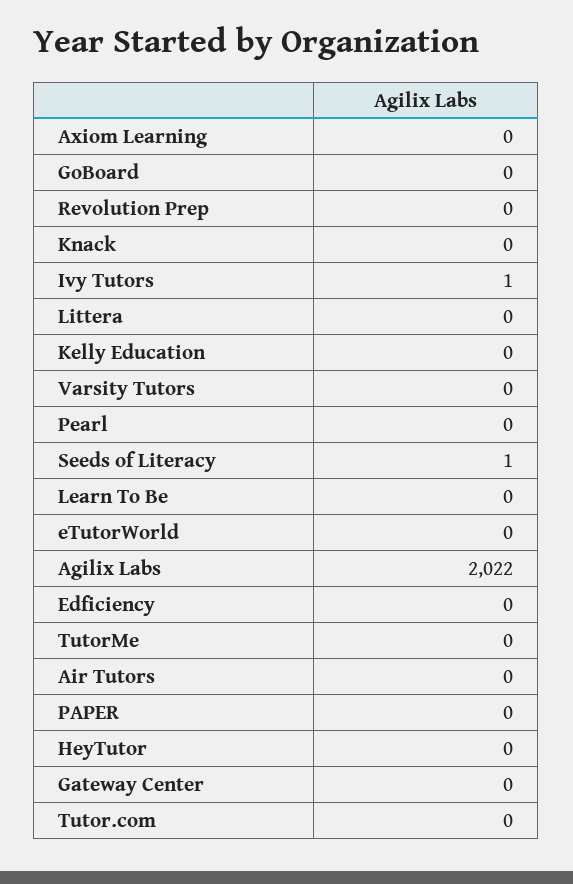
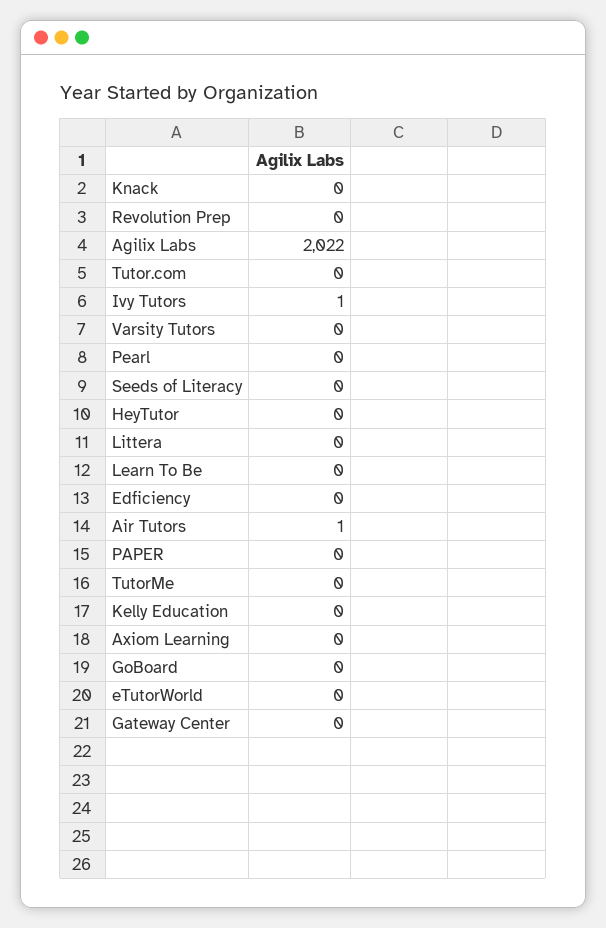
  {
    "Axiom Learning": 0,
    "GoBoard": 0,
    "Revolution Prep": 0,
    "Knack": 0,
    "Ivy Tutors": 1,
    "Littera": 0,
    "Kelly Education": 0,
    "Varsity Tutors": 0,
    "Pearl": 0,
-   "Seeds of Literacy": 1,
+   "Seeds of Literacy": 0,
    "Learn To Be": 0,
    "eTutorWorld": 0,
    "Agilix Labs": 2022,
    "Edficiency": 0,
    "TutorMe": 0,
-   "Air Tutors": 0,
+   "Air Tutors": 1,
    "PAPER": 0,
    "HeyTutor": 0,
    "Gateway Center": 0,
    "Tutor.com": 0
  }

